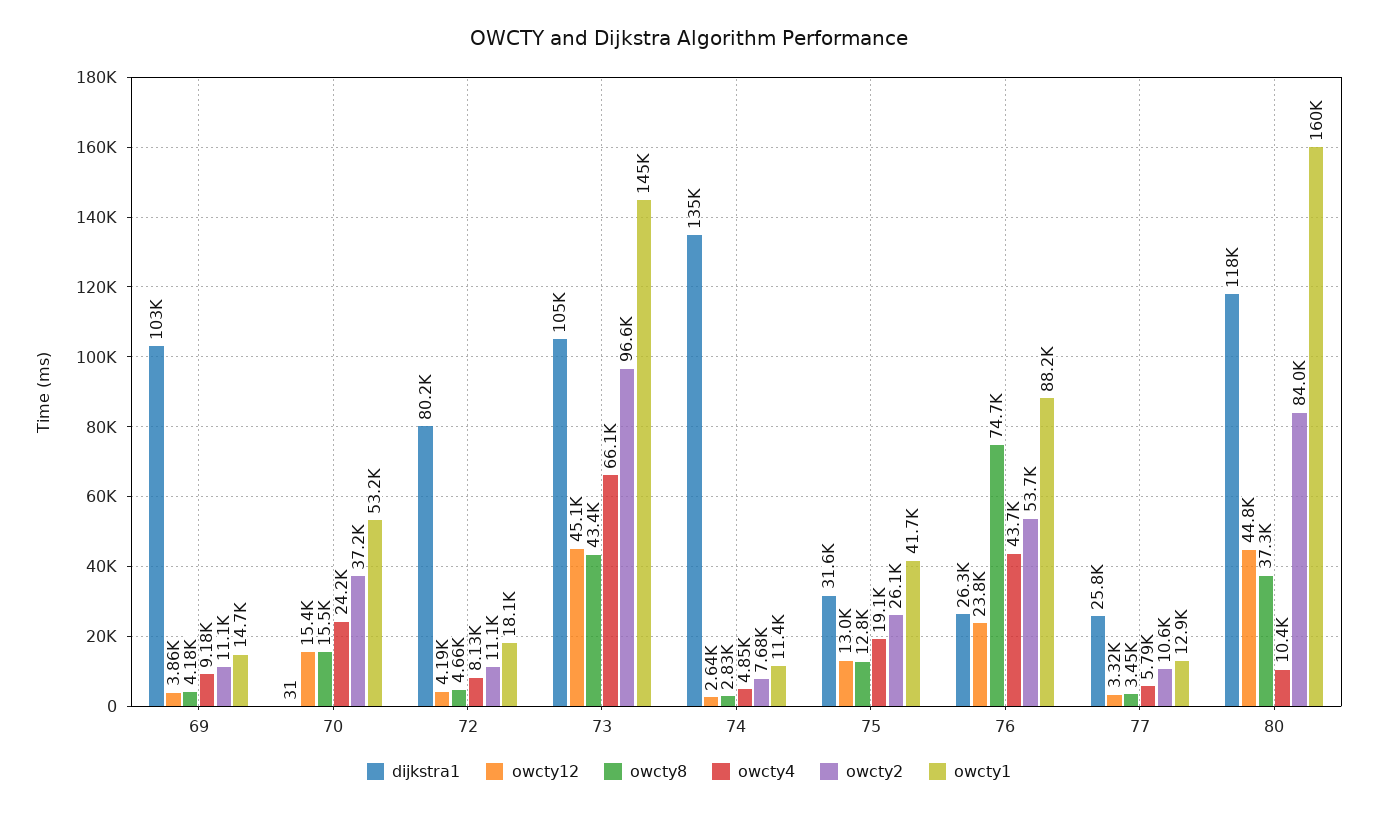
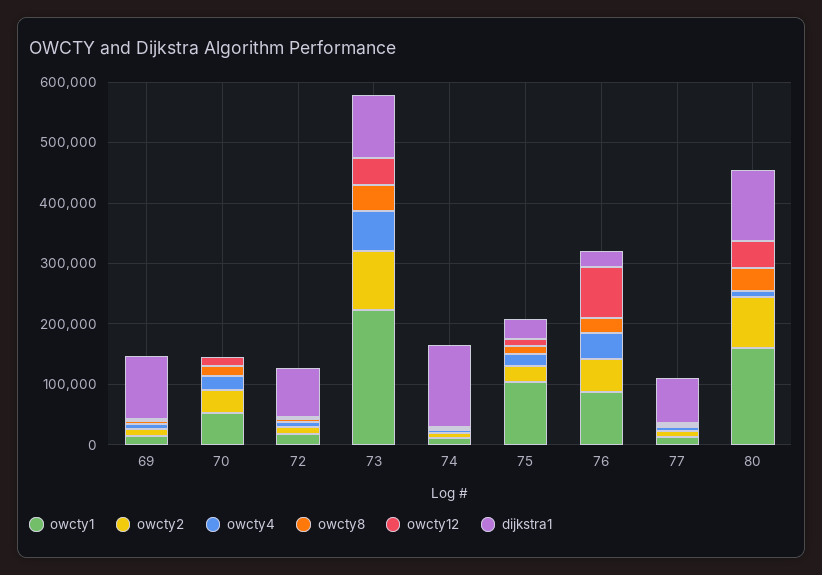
  {
    "dijkstra1": {
      "69": 103000,
      "70": 31,
      "72": 80200,
      "73": 105000,
      "74": 135000,
      "75": 31600,
      "76": 26300,
-     "77": 25800,
+     "77": 80000,
      "80": 118000
    },
    "owcty12": {
      "69": 3860,
      "70": 15400,
      "72": 4190,
      "73": 45100,
      "74": 2640,
      "75": 13000,
-     "76": 23800,
+     "76": 80000,
      "77": 3320,
      "80": 44800
    },
    "owcty8": {
      "69": 4180,
      "70": 15500,
      "72": 4660,
      "73": 43400,
      "74": 2830,
      "75": 12800,
-     "76": 74700,
+     "76": 20000,
      "77": 3450,
      "80": 37300
    },
    "owcty4": {
      "69": 9180,
      "70": 24200,
      "72": 8130,
      "73": 66100,
      "74": 4850,
      "75": 19100,
      "76": 43700,
      "77": 5790,
      "80": 10400
    },
    "owcty2": {
      "69": 11100,
      "70": 37200,
      "72": 11100,
      "73": 96600,
      "74": 7680,
      "75": 26100,
      "76": 53700,
      "77": 10600,
      "80": 84000
    },
    "owcty1": {
      "69": 14700,
      "70": 53200,
      "72": 18100,
-     "73": 145000,
+     "73": 220000,
      "74": 11400,
-     "75": 41700,
+     "75": 100000,
      "76": 88200,
      "77": 12900,
      "80": 160000
    }
  }

